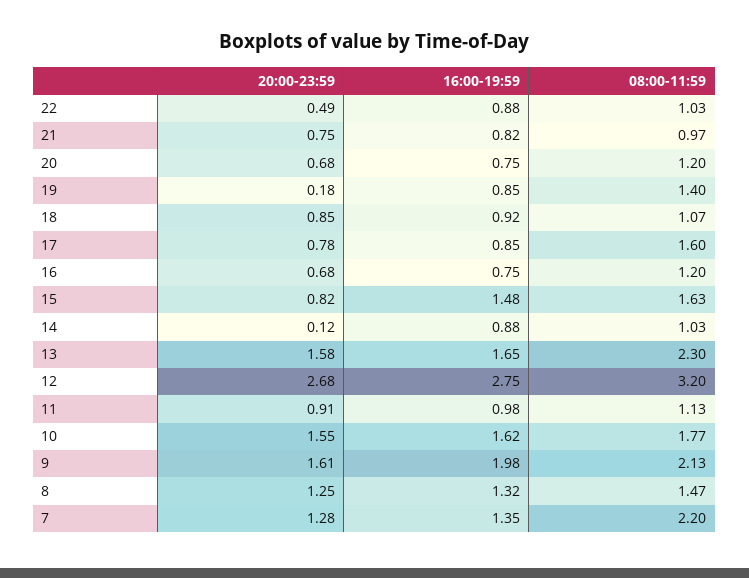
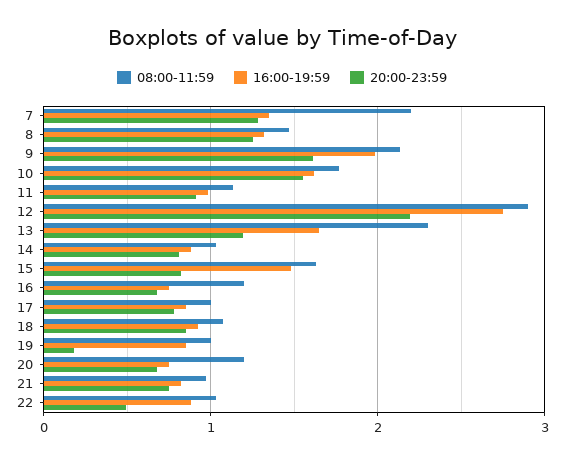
  {
    "20:00-23:59": {
      "22": 0.49,
      "21": 0.75,
      "20": 0.68,
      "19": 0.18,
      "18": 0.85,
      "17": 0.78,
      "16": 0.68,
      "15": 0.82,
-     "14": 0.12,
+     "14": 0.8,
-     "13": 1.58,
+     "13": 1.2,
-     "12": 2.68,
+     "12": 2.2,
      "11": 0.91,
      "10": 1.55,
      "9": 1.61,
      "8": 1.25,
      "7": 1.28
    },
    "16:00-19:59": {
      "22": 0.88,
      "21": 0.82,
      "20": 0.75,
      "19": 0.85,
      "18": 0.92,
      "17": 0.85,
      "16": 0.75,
      "15": 1.48,
      "14": 0.88,
      "13": 1.65,
      "12": 2.75,
      "11": 0.98,
      "10": 1.62,
      "9": 1.98,
      "8": 1.32,
      "7": 1.35
    },
    "08:00-11:59": {
      "22": 1.03,
      "21": 0.97,
      "20": 1.2,
-     "19": 1.4,
+     "19": 1,
      "18": 1.07,
-     "17": 1.6,
+     "17": 1,
      "16": 1.2,
      "15": 1.63,
      "14": 1.03,
      "13": 2.3,
-     "12": 3.2,
+     "12": 2.9,
      "11": 1.13,
      "10": 1.77,
      "9": 2.13,
      "8": 1.47,
      "7": 2.2
    }
  }

